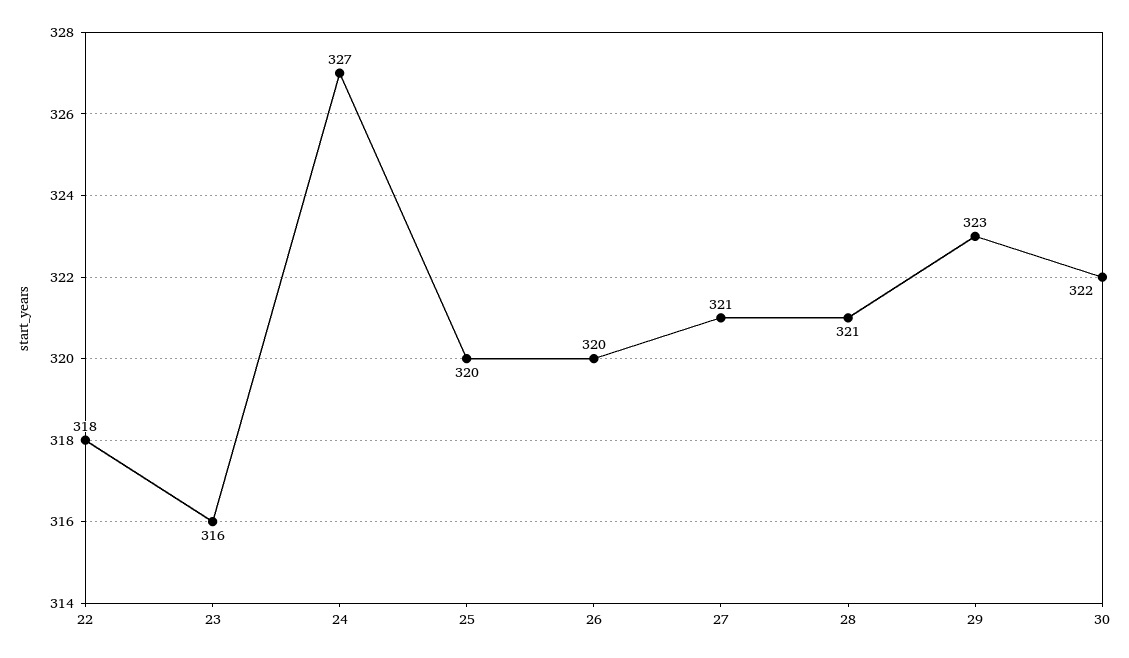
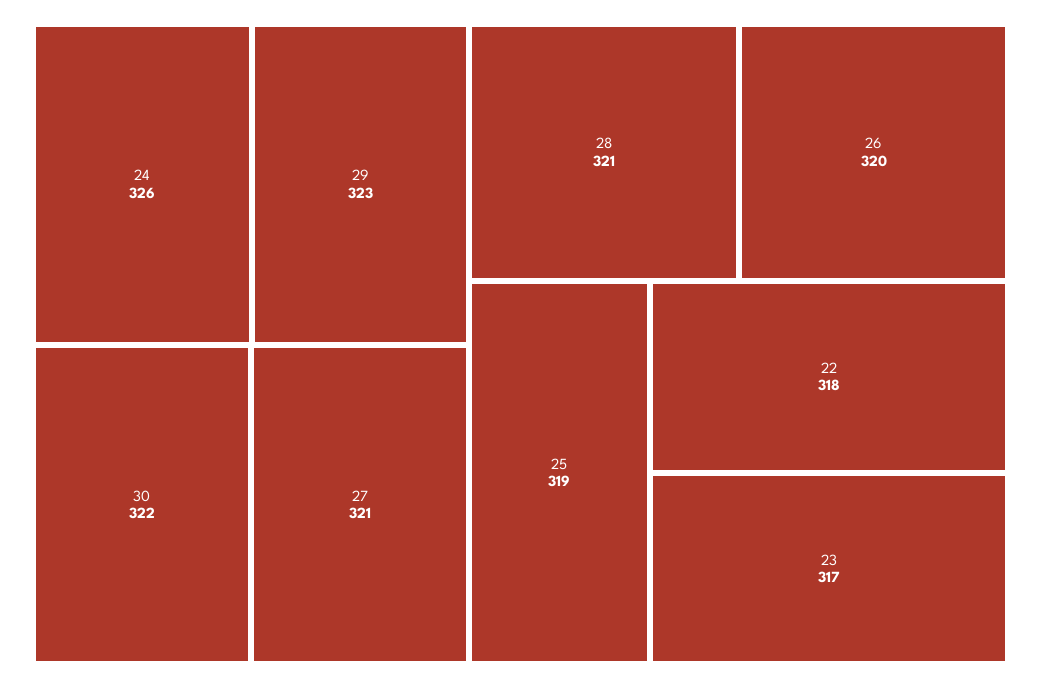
  {
    "22": 318,
-   "23": 316,
+   "23": 317,
-   "24": 327,
+   "24": 326,
-   "25": 320,
+   "25": 319,
    "26": 320,
    "27": 321,
    "28": 321,
    "29": 323,
    "30": 322
  }

